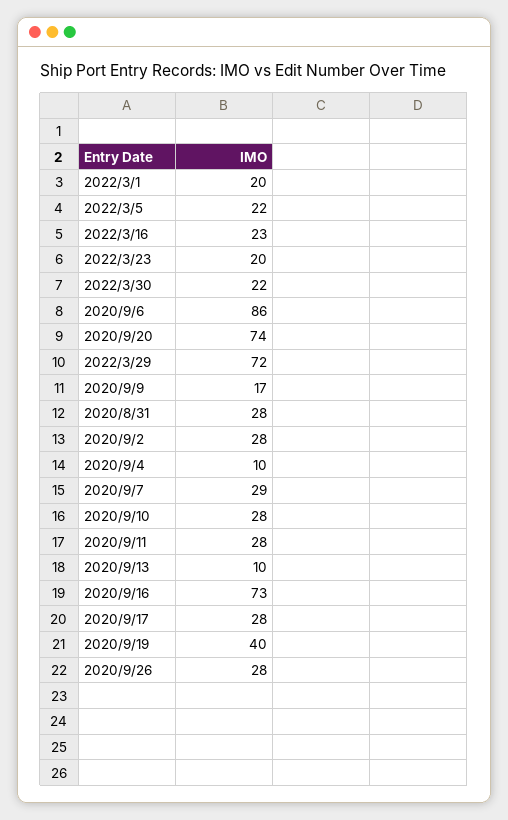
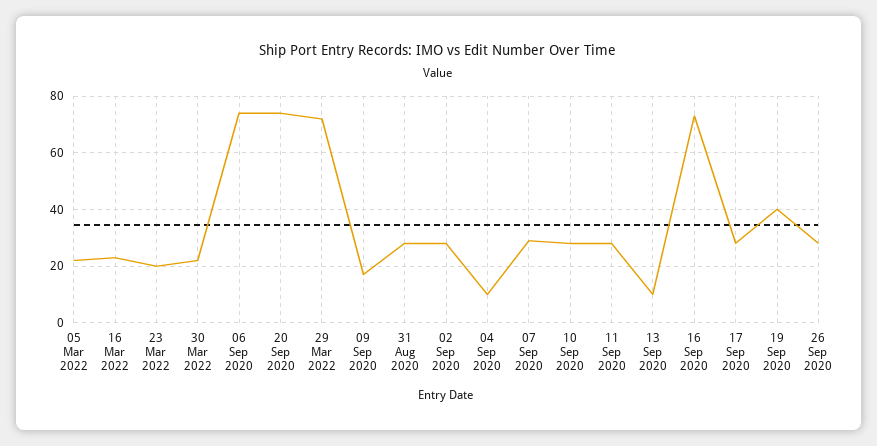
  {
-   "2022/3/1": 20,
    "2022/3/5": 22,
    "2022/3/16": 23,
    "2022/3/23": 20,
    "2022/3/30": 22,
-   "2020/9/6": 86,
+   "2020/9/6": 75,
    "2020/9/20": 74,
    "2022/3/29": 72,
    "2020/9/9": 17,
    "2020/8/31": 28,
    "2020/9/2": 28,
    "2020/9/4": 10,
    "2020/9/7": 29,
    "2020/9/10": 28,
    "2020/9/11": 28,
    "2020/9/13": 10,
    "2020/9/16": 73,
    "2020/9/17": 28,
    "2020/9/19": 40,
    "2020/9/26": 28
  }

